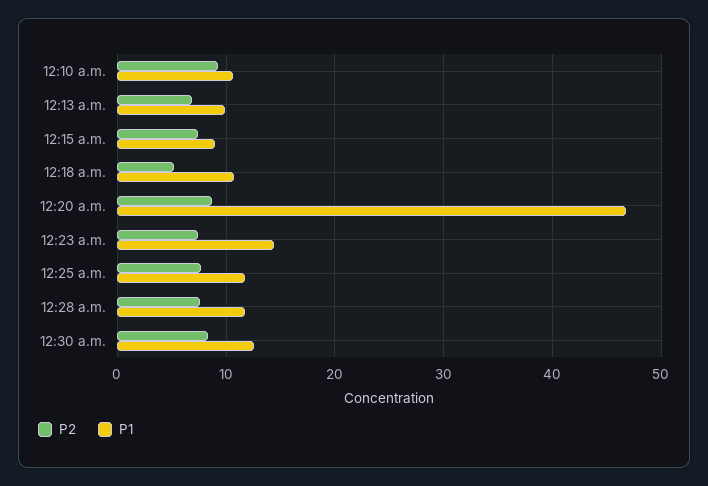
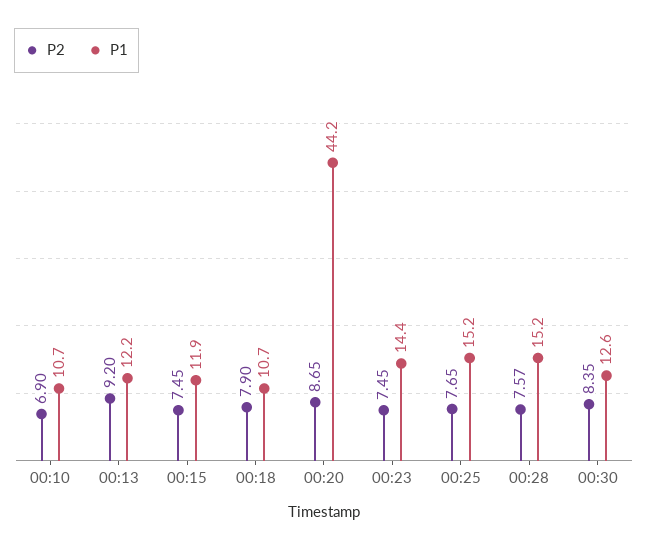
  {
    "P2": {
-     "12:10 a.m.": 9,
+     "12:10 a.m.": 6.9,
-     "12:13 a.m.": 7,
+     "12:13 a.m.": 9.2,
      "12:15 a.m.": 7.45,
-     "12:18 a.m.": 5,
+     "12:18 a.m.": 7.9,
      "12:20 a.m.": 8.65,
      "12:23 a.m.": 7.45,
      "12:25 a.m.": 7.65,
      "12:28 a.m.": 7.57,
      "12:30 a.m.": 8.35
    },
    "P1": {
      "12:10 a.m.": 10.7,
-     "12:13 a.m.": 10,
+     "12:13 a.m.": 12.2,
-     "12:15 a.m.": 9,
+     "12:15 a.m.": 11.9,
      "12:18 a.m.": 10.7,
-     "12:20 a.m.": 47,
+     "12:20 a.m.": 44.2,
      "12:23 a.m.": 14.4,
-     "12:25 a.m.": 12,
+     "12:25 a.m.": 15.2,
-     "12:28 a.m.": 12,
+     "12:28 a.m.": 15.2,
      "12:30 a.m.": 12.6
    }
  }

